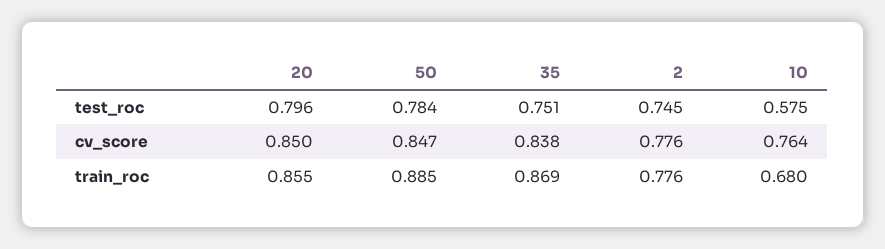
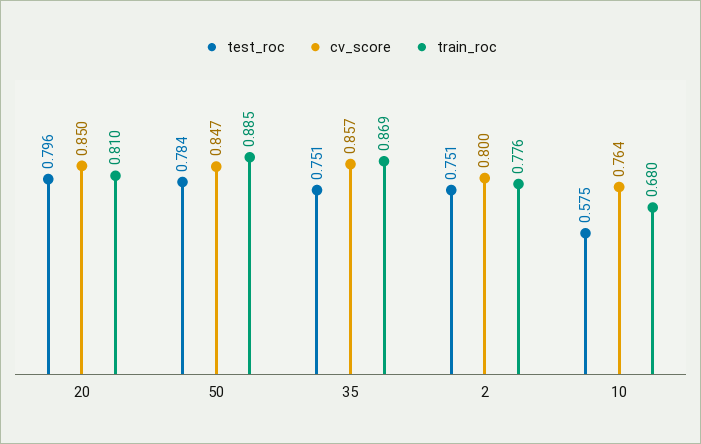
  {
    "test_roc": {
      "20": 0.796,
      "50": 0.784,
      "35": 0.751,
-     "2": 0.745,
+     "2": 0.751,
      "10": 0.575
    },
    "cv_score": {
      "20": 0.85,
      "50": 0.847,
-     "35": 0.838,
+     "35": 0.857,
-     "2": 0.776,
+     "2": 0.8,
      "10": 0.764
    },
    "train_roc": {
-     "20": 0.855,
+     "20": 0.81,
      "50": 0.885,
      "35": 0.869,
      "2": 0.776,
      "10": 0.68
    }
  }

